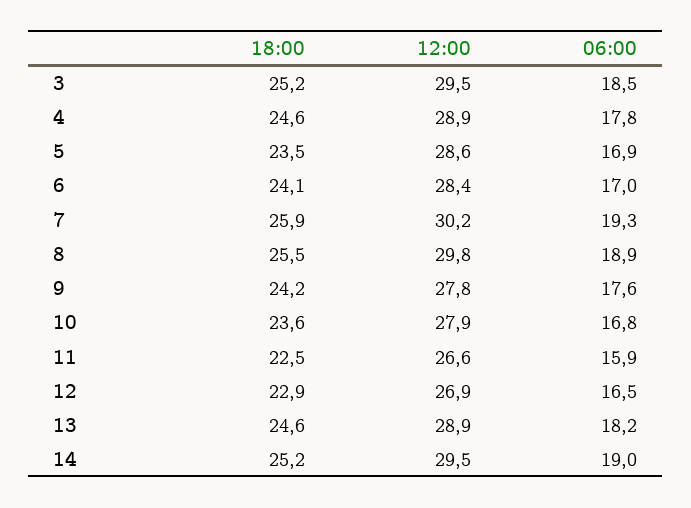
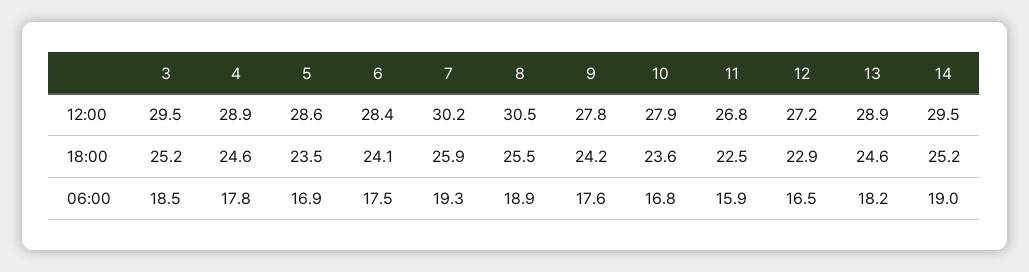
  {
    "18:00": {
      "3": 25.2,
      "4": 24.6,
      "5": 23.5,
      "6": 24.1,
      "7": 25.9,
      "8": 25.5,
      "9": 24.2,
      "10": 23.6,
      "11": 22.5,
      "12": 22.9,
      "13": 24.6,
      "14": 25.2
    },
    "12:00": {
      "3": 29.5,
      "4": 28.9,
      "5": 28.6,
      "6": 28.4,
      "7": 30.2,
-     "8": 29.8,
+     "8": 30.5,
      "9": 27.8,
      "10": 27.9,
-     "11": 26.6,
+     "11": 26.8,
-     "12": 26.9,
+     "12": 27.2,
      "13": 28.9,
      "14": 29.5
    },
    "06:00": {
      "3": 18.5,
      "4": 17.8,
      "5": 16.9,
-     "6": 17,
+     "6": 17.5,
      "7": 19.3,
      "8": 18.9,
      "9": 17.6,
      "10": 16.8,
      "11": 15.9,
      "12": 16.5,
      "13": 18.2,
      "14": 19
    }
  }

